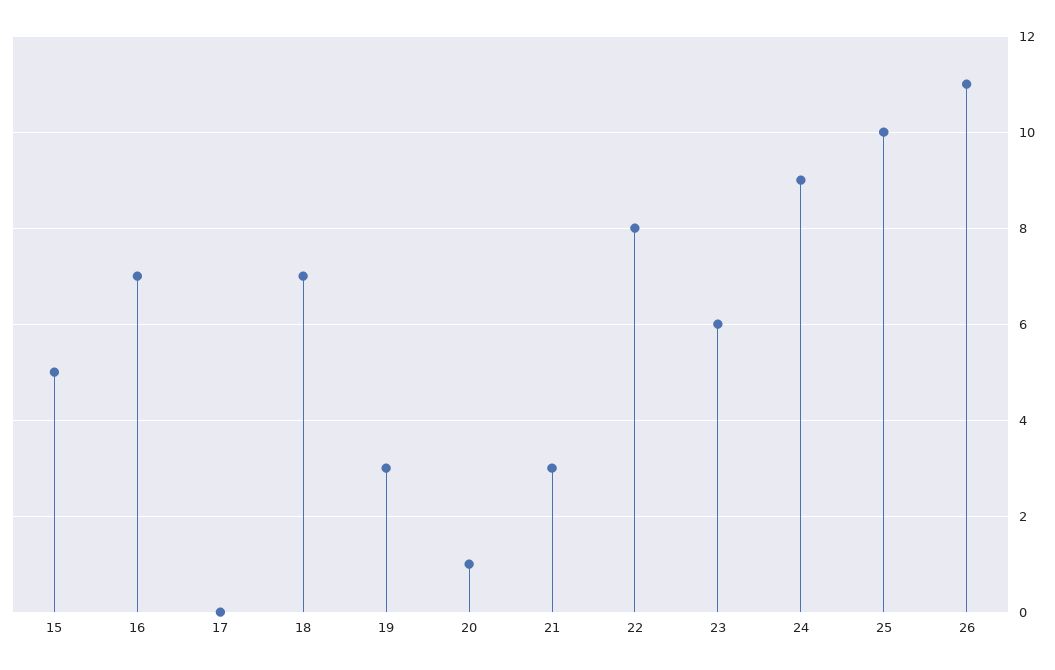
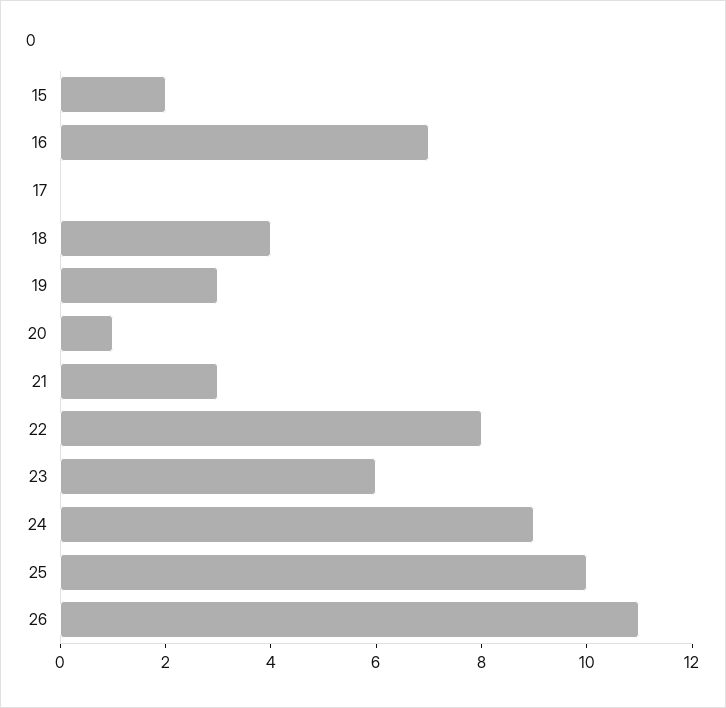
  {
-   "15": 5,
+   "15": 2,
    "16": 7,
    "17": 0,
-   "18": 7,
+   "18": 4,
    "19": 3,
    "20": 1,
    "21": 3,
    "22": 8,
    "23": 6,
    "24": 9,
    "25": 10,
    "26": 11
  }

